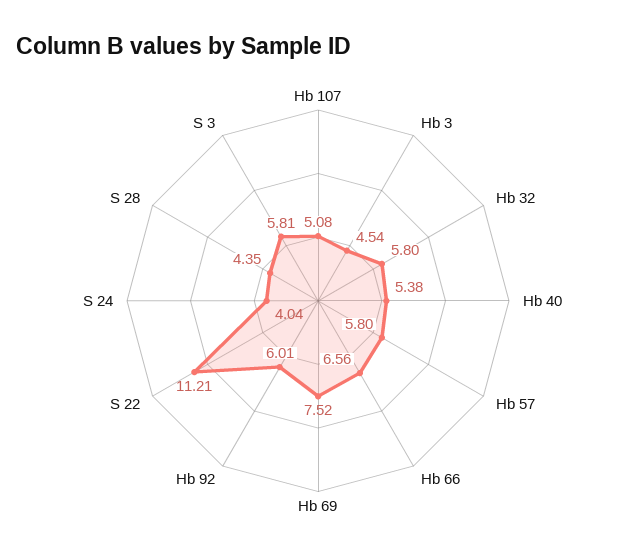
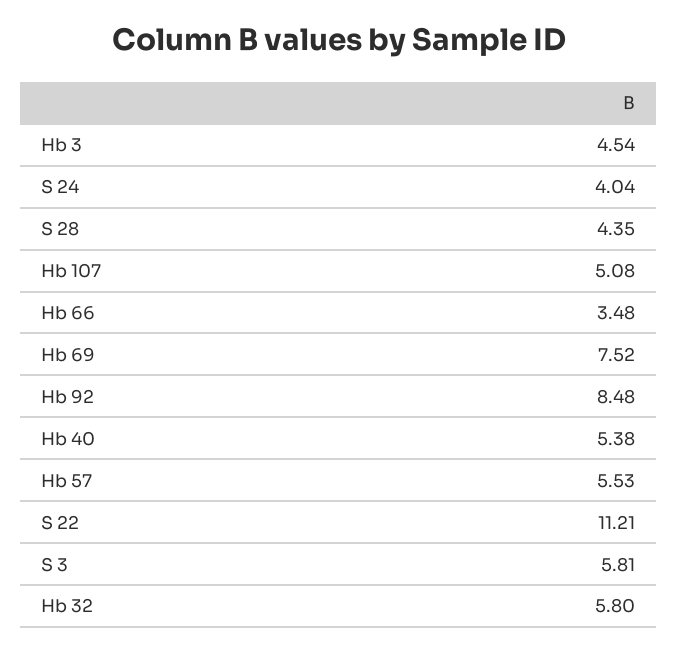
  {
    "Hb 107": 5.08,
    "Hb 3": 4.54,
    "Hb 32": 5.8,
    "Hb 40": 5.38,
-   "Hb 57": 5.8,
+   "Hb 57": 5.53,
-   "Hb 66": 6.56,
+   "Hb 66": 3.48,
    "Hb 69": 7.52,
-   "Hb 92": 6.01,
+   "Hb 92": 8.48,
    "S 22": 11.21,
    "S 24": 4.04,
    "S 28": 4.35,
    "S 3": 5.81
  }

